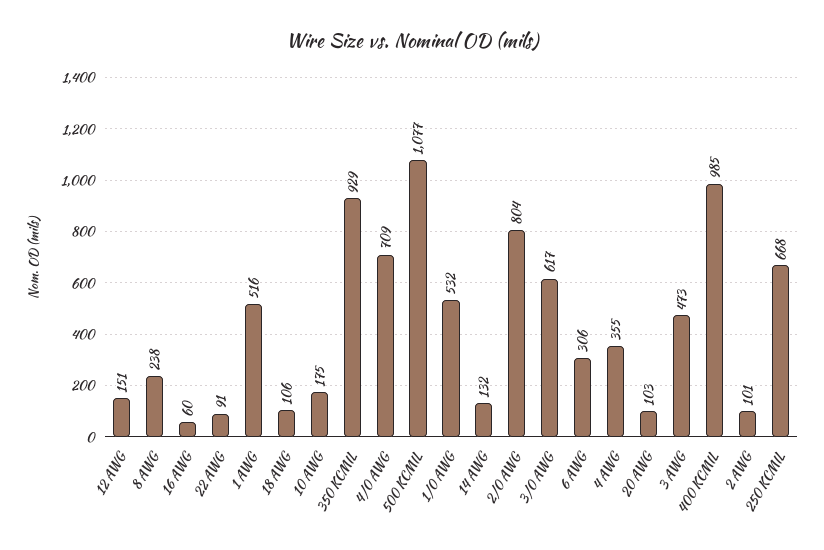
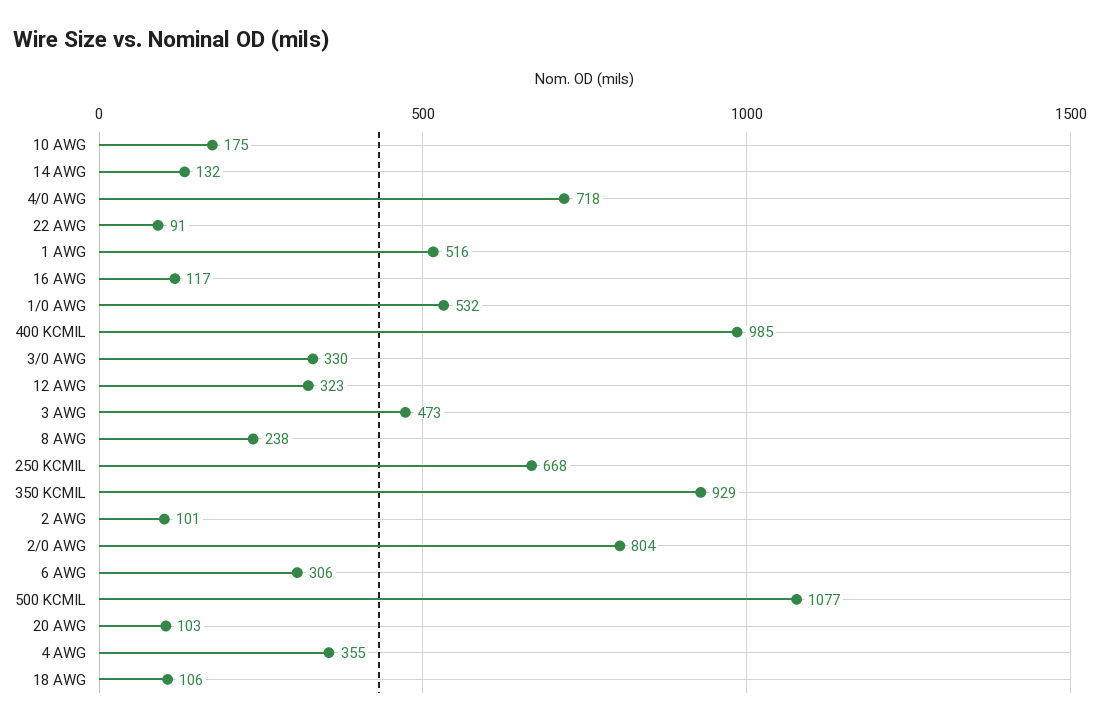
  {
-   "12 AWG": 151,
+   "12 AWG": 323,
    "8 AWG": 238,
-   "16 AWG": 60,
+   "16 AWG": 117,
    "22 AWG": 91,
    "1 AWG": 516,
    "18 AWG": 106,
    "10 AWG": 175,
    "350 KCMIL": 929,
-   "4/0 AWG": 709,
+   "4/0 AWG": 718,
    "500 KCMIL": 1077,
    "1/0 AWG": 532,
    "14 AWG": 132,
    "2/0 AWG": 804,
-   "3/0 AWG": 617,
+   "3/0 AWG": 330,
    "6 AWG": 306,
    "4 AWG": 355,
    "20 AWG": 103,
    "3 AWG": 473,
    "400 KCMIL": 985,
    "2 AWG": 101,
    "250 KCMIL": 668
  }

